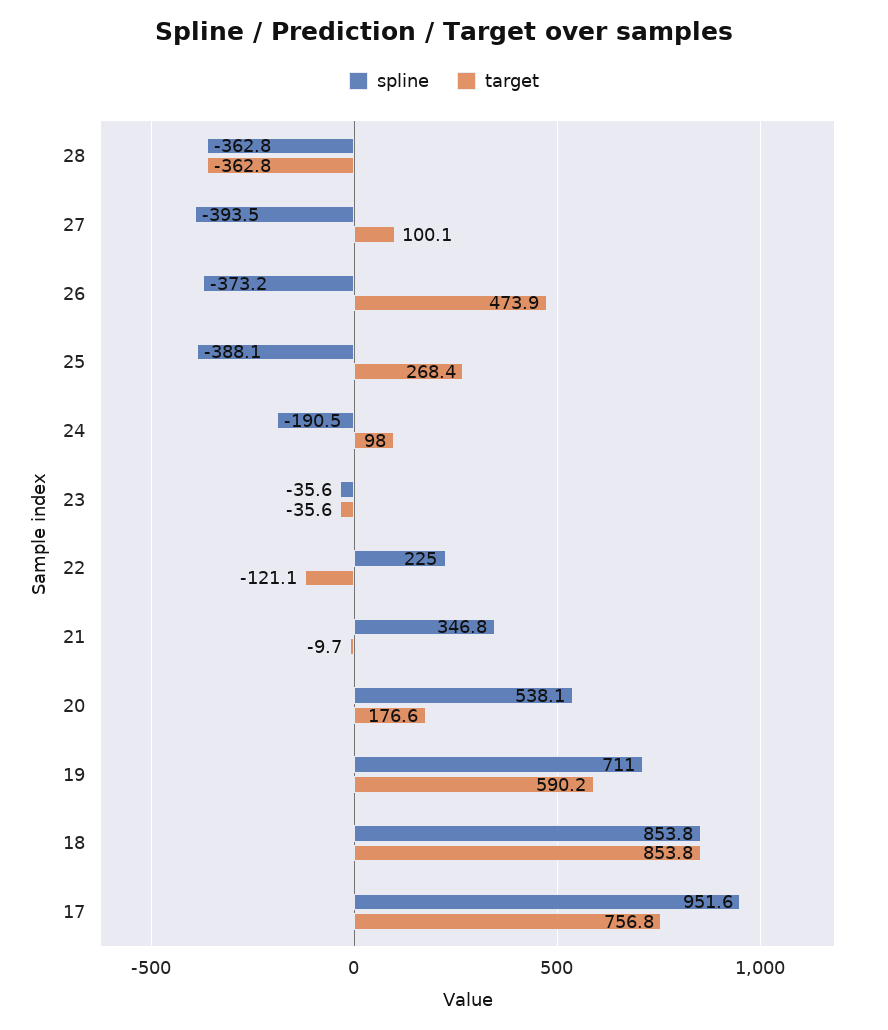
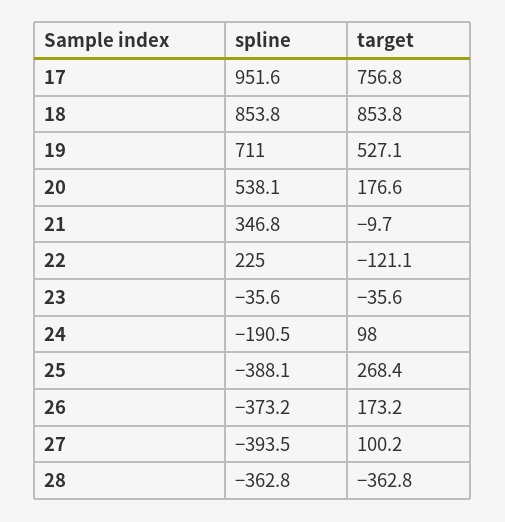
  {
    "spline": {
      "28": -362.8,
      "27": -393.5,
      "26": -373.2,
      "25": -388.1,
      "24": -190.5,
      "23": -35.6,
      "22": 225,
      "21": 346.8,
      "20": 538.1,
      "19": 711,
      "18": 853.8,
      "17": 951.6
    },
    "target": {
      "28": -362.8,
-     "27": 100.1,
+     "27": 100.2,
-     "26": 473.9,
+     "26": 173.2,
      "25": 268.4,
      "24": 98,
      "23": -35.6,
      "22": -121.1,
      "21": -9.7,
      "20": 176.6,
-     "19": 590.2,
+     "19": 527.1,
      "18": 853.8,
      "17": 756.8
    }
  }

